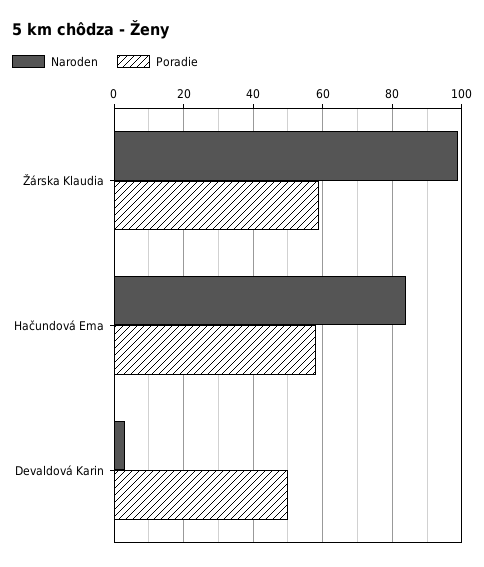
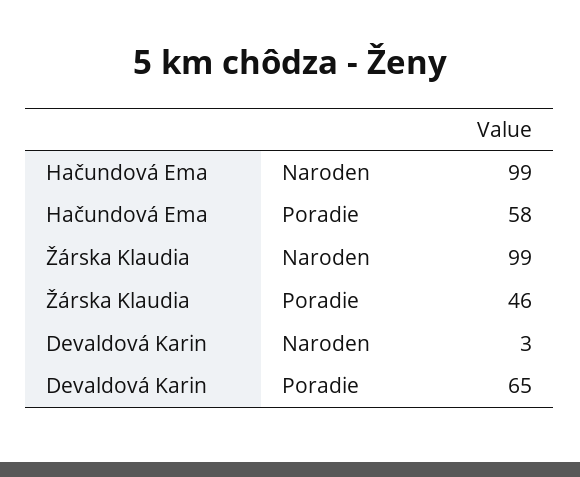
  {
    "Naroden": {
      "Žárska Klaudia": 99,
-     "Hačundová Ema": 85,
+     "Hačundová Ema": 99,
      "Devaldová Karin": 3
    },
    "Poradie": {
-     "Žárska Klaudia": 60,
+     "Žárska Klaudia": 46,
      "Hačundová Ema": 58,
-     "Devaldová Karin": 50
+     "Devaldová Karin": 65
    }
  }

